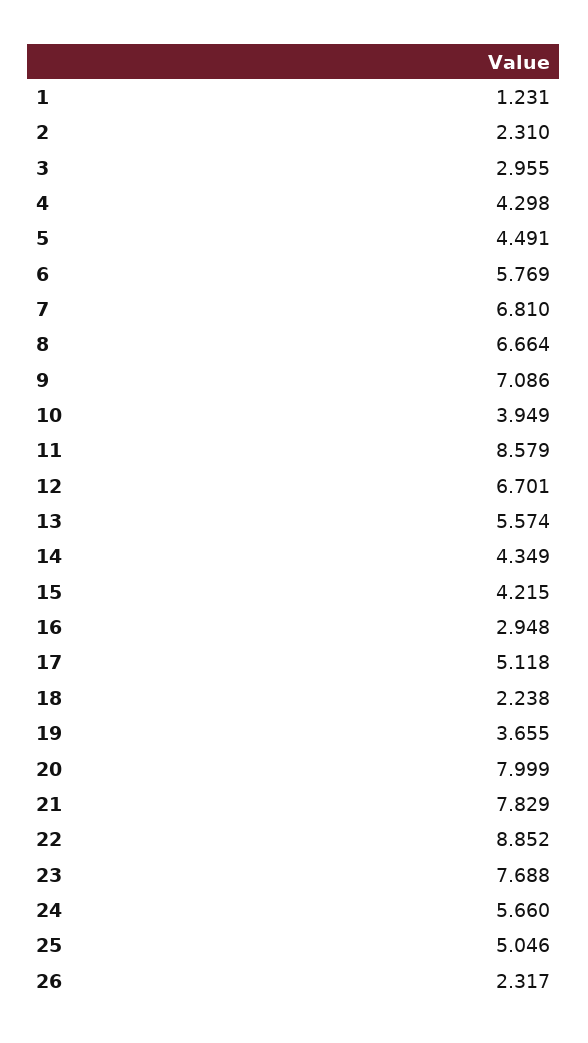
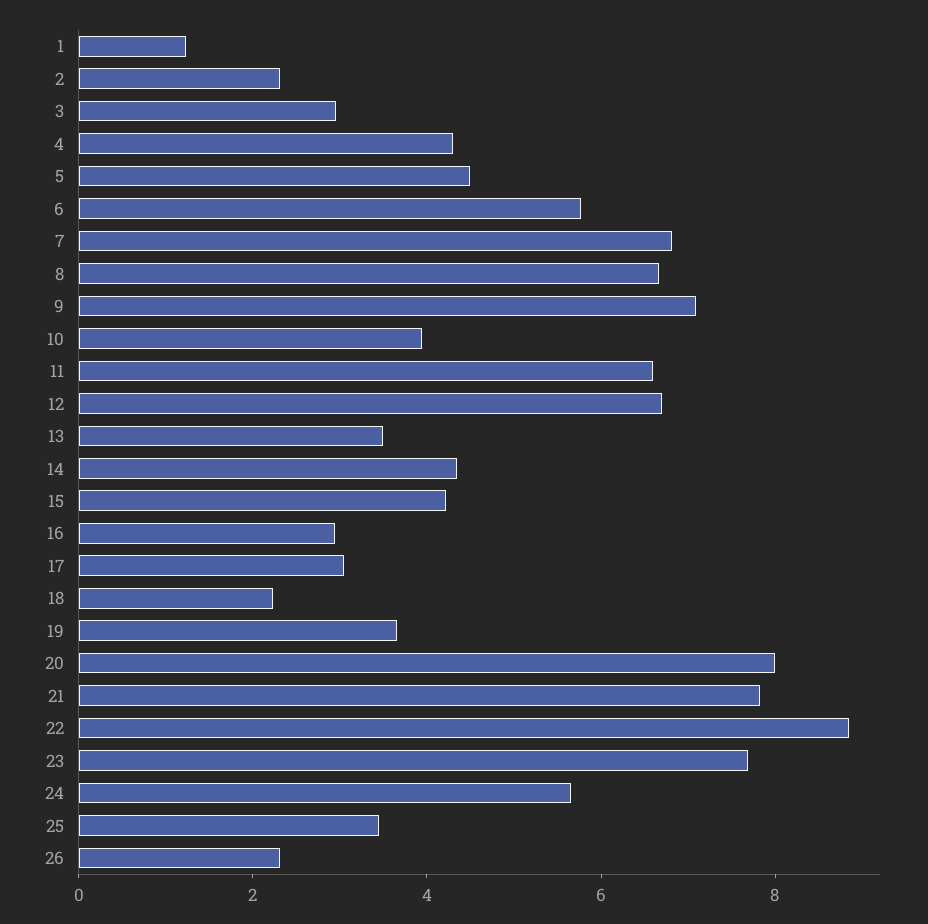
  {
    "1": 1.231,
    "2": 2.31,
    "3": 2.955,
    "4": 4.298,
    "5": 4.491,
    "6": 5.769,
    "7": 6.81,
    "8": 6.664,
    "9": 7.086,
    "10": 3.949,
-   "11": 8.579,
+   "11": 6.5,
    "12": 6.701,
-   "13": 5.574,
+   "13": 3.5,
    "14": 4.349,
    "15": 4.215,
    "16": 2.948,
-   "17": 5.118,
+   "17": 3,
    "18": 2.238,
    "19": 3.655,
    "20": 7.999,
    "21": 7.829,
    "22": 8.852,
    "23": 7.688,
    "24": 5.66,
-   "25": 5.046,
+   "25": 3.5,
    "26": 2.317
  }

